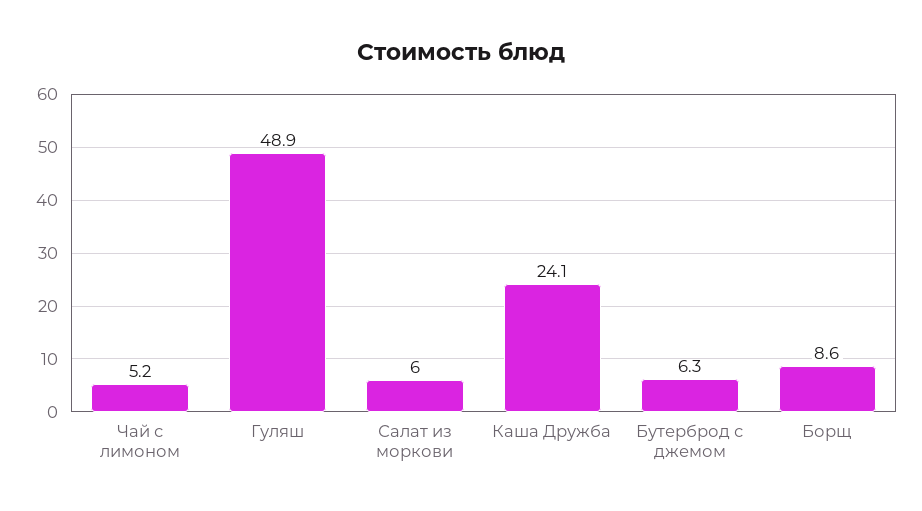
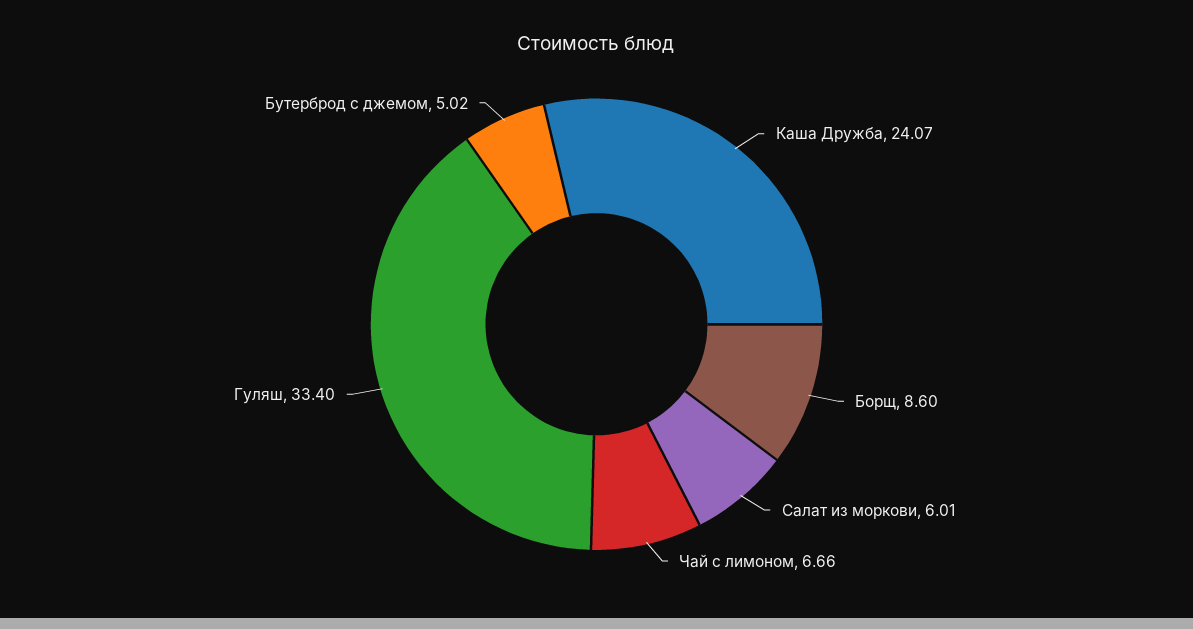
  {
-   "Чай с лимоном": 5.2,
+   "Чай с лимоном": 6.66,
-   "Гуляш": 48.9,
+   "Гуляш": 33.4,
    "Салат из моркови": 6.01,
    "Каша Дружба": 24.07,
-   "Бутерброд с джемом": 6.3,
+   "Бутерброд с джемом": 5.02,
    "Борщ": 8.6
  }

